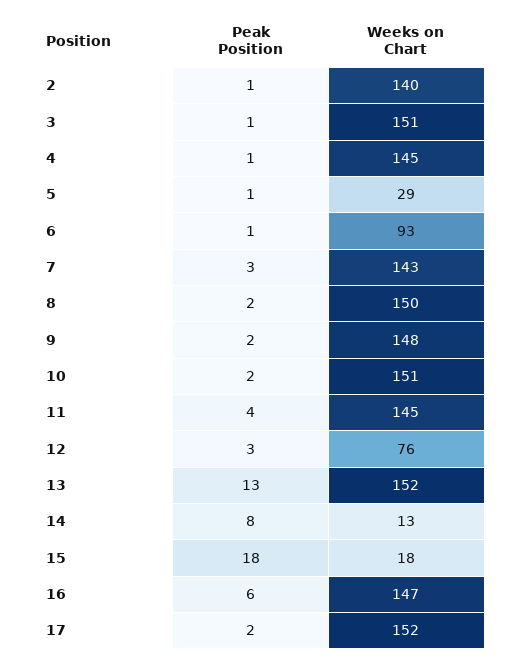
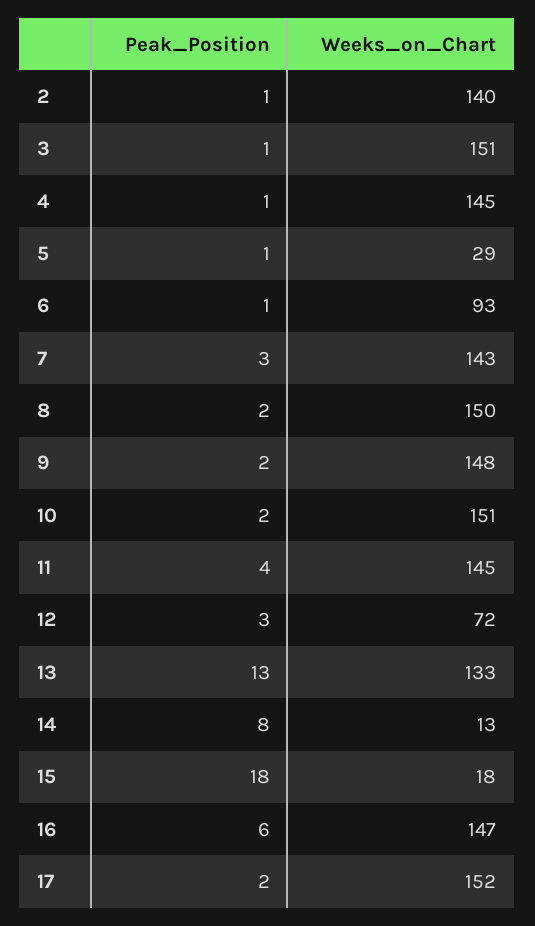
  {
    "Peak Position": {
      "2": 1,
      "3": 1,
      "4": 1,
      "5": 1,
      "6": 1,
      "7": 3,
      "8": 2,
      "9": 2,
      "10": 2,
      "11": 4,
      "12": 3,
      "13": 13,
      "14": 8,
      "15": 18,
      "16": 6,
      "17": 2
    },
    "Weeks on Chart": {
      "2": 140,
      "3": 151,
      "4": 145,
      "5": 29,
      "6": 93,
      "7": 143,
      "8": 150,
      "9": 148,
      "10": 151,
      "11": 145,
-     "12": 76,
+     "12": 72,
-     "13": 152,
+     "13": 133,
      "14": 13,
      "15": 18,
      "16": 147,
      "17": 152
    }
  }

